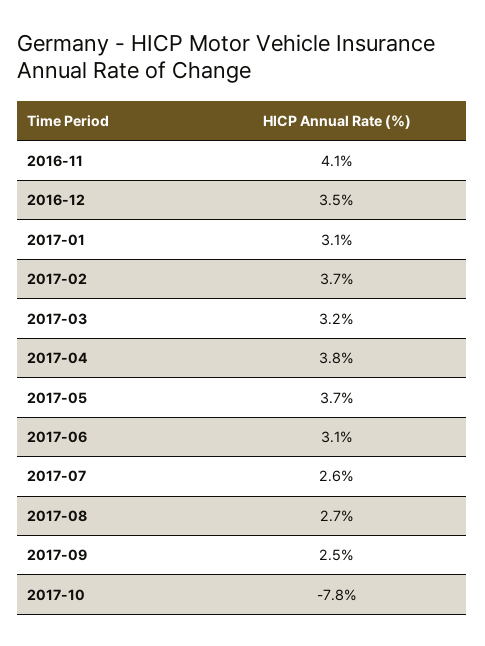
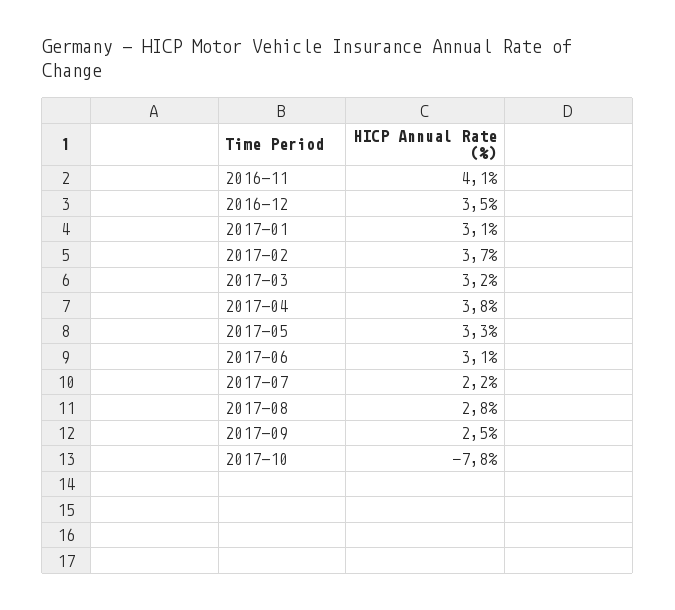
  {
    "2016-11": 4.1,
    "2016-12": 3.5,
    "2017-01": 3.1,
    "2017-02": 3.7,
    "2017-03": 3.2,
    "2017-04": 3.8,
-   "2017-05": 3.7,
+   "2017-05": 3.3,
    "2017-06": 3.1,
-   "2017-07": 2.6,
+   "2017-07": 2.2,
-   "2017-08": 2.7,
+   "2017-08": 2.8,
    "2017-09": 2.5,
    "2017-10": -7.8
  }

